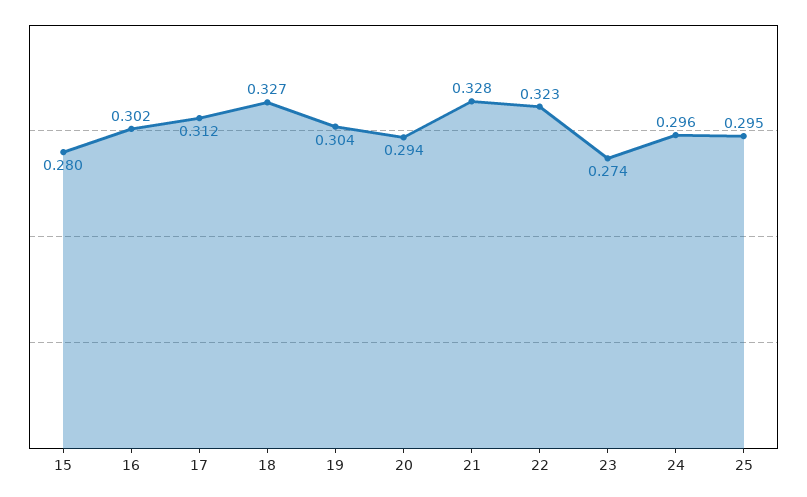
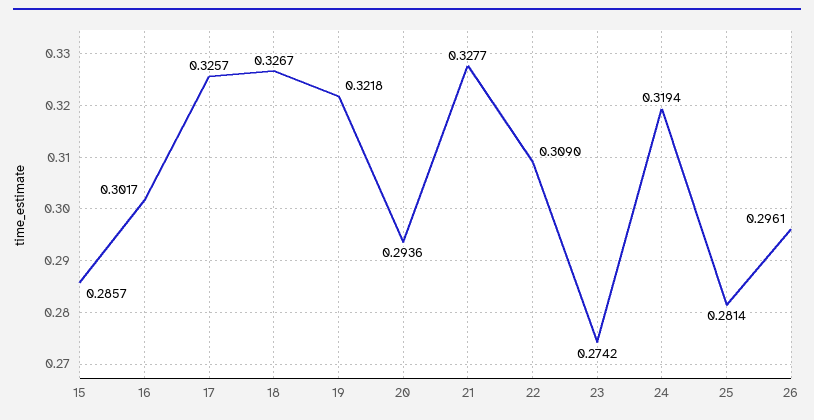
  {
-   "15": 0.28,
+   "15": 0.2857,
    "16": 0.3017,
-   "17": 0.312,
+   "17": 0.3257,
    "18": 0.3267,
-   "19": 0.304,
+   "19": 0.3218,
    "20": 0.2936,
    "21": 0.3277,
-   "22": 0.323,
+   "22": 0.309,
    "23": 0.2742,
-   "24": 0.296,
+   "24": 0.3194,
-   "25": 0.295
+   "25": 0.2814,
+   "26": 0.2961
  }

